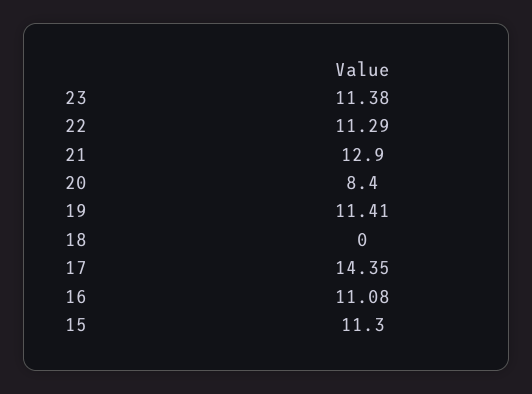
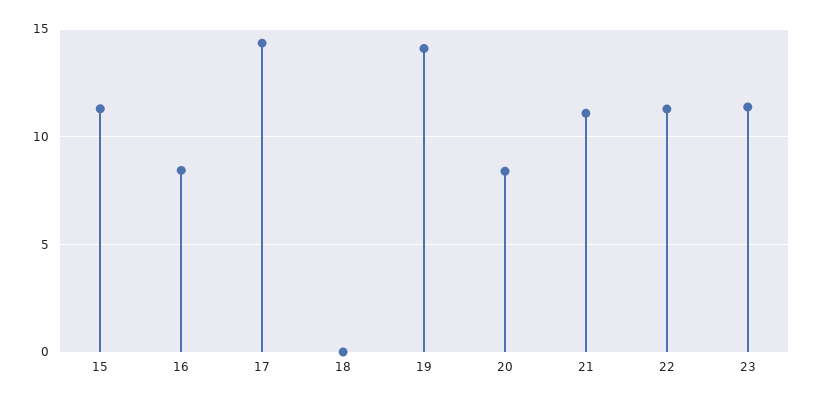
  {
    "23": 11.38,
    "22": 11.29,
-   "21": 12.9,
+   "21": 11,
    "20": 8.4,
-   "19": 11.41,
+   "19": 14,
    "18": 0,
    "17": 14.35,
-   "16": 11.08,
+   "16": 8.5,
    "15": 11.3
  }

